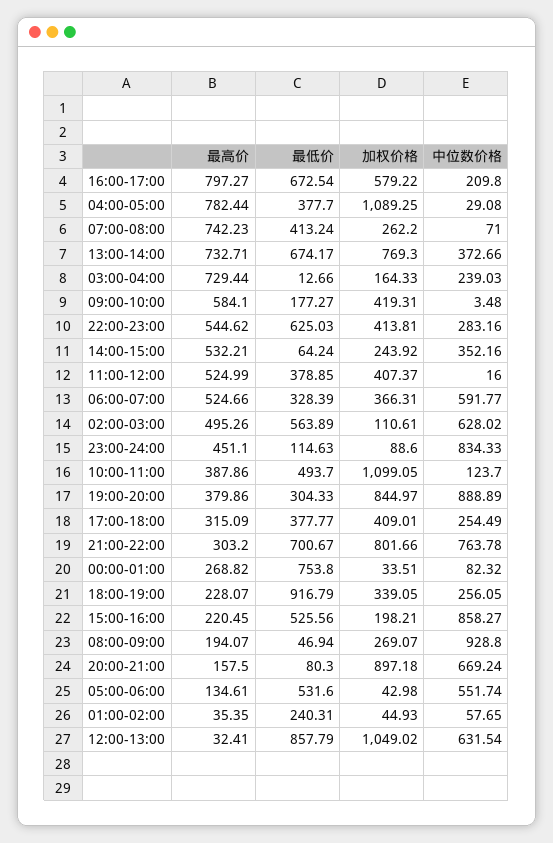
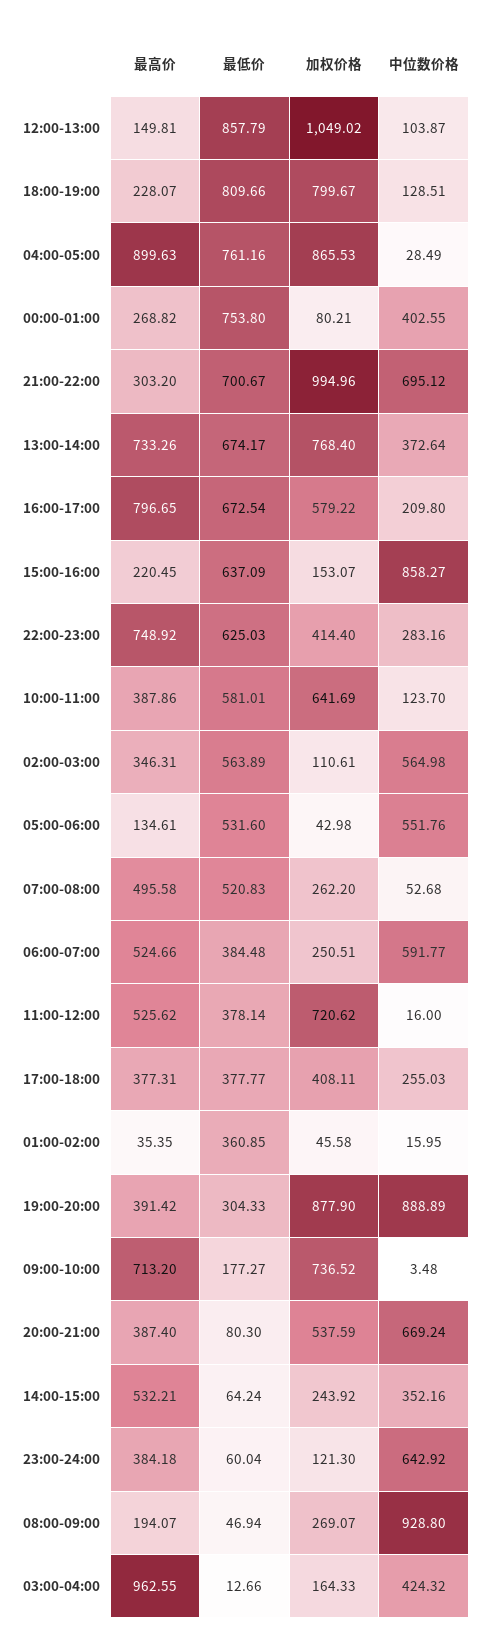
  {
    "最高价": {
-     "16:00-17:00": 797.27,
+     "16:00-17:00": 796.65,
-     "04:00-05:00": 782.44,
+     "04:00-05:00": 899.63,
-     "07:00-08:00": 742.23,
+     "07:00-08:00": 495.58,
-     "13:00-14:00": 732.71,
+     "13:00-14:00": 733.26,
-     "03:00-04:00": 729.44,
+     "03:00-04:00": 962.55,
-     "09:00-10:00": 584.1,
+     "09:00-10:00": 713.2,
-     "22:00-23:00": 544.62,
+     "22:00-23:00": 748.92,
      "14:00-15:00": 532.21,
-     "11:00-12:00": 524.99,
+     "11:00-12:00": 525.62,
      "06:00-07:00": 524.66,
-     "02:00-03:00": 495.26,
+     "02:00-03:00": 346.31,
-     "23:00-24:00": 451.1,
+     "23:00-24:00": 384.18,
      "10:00-11:00": 387.86,
-     "19:00-20:00": 379.86,
+     "19:00-20:00": 391.42,
-     "17:00-18:00": 315.09,
+     "17:00-18:00": 377.31,
      "21:00-22:00": 303.2,
      "00:00-01:00": 268.82,
      "18:00-19:00": 228.07,
      "15:00-16:00": 220.45,
      "08:00-09:00": 194.07,
-     "20:00-21:00": 157.5,
+     "20:00-21:00": 387.4,
      "05:00-06:00": 134.61,
      "01:00-02:00": 35.35,
-     "12:00-13:00": 32.41
+     "12:00-13:00": 149.81
    },
    "最低价": {
      "16:00-17:00": 672.54,
-     "04:00-05:00": 377.7,
+     "04:00-05:00": 761.16,
-     "07:00-08:00": 413.24,
+     "07:00-08:00": 520.83,
      "13:00-14:00": 674.17,
      "03:00-04:00": 12.66,
      "09:00-10:00": 177.27,
      "22:00-23:00": 625.03,
      "14:00-15:00": 64.24,
-     "11:00-12:00": 378.85,
+     "11:00-12:00": 378.14,
-     "06:00-07:00": 328.39,
+     "06:00-07:00": 384.48,
      "02:00-03:00": 563.89,
-     "23:00-24:00": 114.63,
+     "23:00-24:00": 60.04,
-     "10:00-11:00": 493.7,
+     "10:00-11:00": 581.01,
      "19:00-20:00": 304.33,
      "17:00-18:00": 377.77,
      "21:00-22:00": 700.67,
      "00:00-01:00": 753.8,
-     "18:00-19:00": 916.79,
+     "18:00-19:00": 809.66,
-     "15:00-16:00": 525.56,
+     "15:00-16:00": 637.09,
      "08:00-09:00": 46.94,
      "20:00-21:00": 80.3,
      "05:00-06:00": 531.6,
-     "01:00-02:00": 240.31,
+     "01:00-02:00": 360.85,
      "12:00-13:00": 857.79
    },
    "加权价格": {
      "16:00-17:00": 579.22,
-     "04:00-05:00": 1089.25,
+     "04:00-05:00": 865.53,
      "07:00-08:00": 262.2,
-     "13:00-14:00": 769.3,
+     "13:00-14:00": 768.4,
      "03:00-04:00": 164.33,
-     "09:00-10:00": 419.31,
+     "09:00-10:00": 736.52,
-     "22:00-23:00": 413.81,
+     "22:00-23:00": 414.4,
      "14:00-15:00": 243.92,
-     "11:00-12:00": 407.37,
+     "11:00-12:00": 720.62,
-     "06:00-07:00": 366.31,
+     "06:00-07:00": 250.51,
      "02:00-03:00": 110.61,
-     "23:00-24:00": 88.6,
+     "23:00-24:00": 121.3,
-     "10:00-11:00": 1099.05,
+     "10:00-11:00": 641.69,
-     "19:00-20:00": 844.97,
+     "19:00-20:00": 877.9,
-     "17:00-18:00": 409.01,
+     "17:00-18:00": 408.11,
-     "21:00-22:00": 801.66,
+     "21:00-22:00": 994.96,
-     "00:00-01:00": 33.51,
+     "00:00-01:00": 80.21,
-     "18:00-19:00": 339.05,
+     "18:00-19:00": 799.67,
-     "15:00-16:00": 198.21,
+     "15:00-16:00": 153.07,
      "08:00-09:00": 269.07,
-     "20:00-21:00": 897.18,
+     "20:00-21:00": 537.59,
      "05:00-06:00": 42.98,
-     "01:00-02:00": 44.93,
+     "01:00-02:00": 45.58,
      "12:00-13:00": 1049.02
    },
    "中位数价格": {
      "16:00-17:00": 209.8,
-     "04:00-05:00": 29.08,
+     "04:00-05:00": 28.49,
-     "07:00-08:00": 71,
+     "07:00-08:00": 52.68,
-     "13:00-14:00": 372.66,
+     "13:00-14:00": 372.64,
-     "03:00-04:00": 239.03,
+     "03:00-04:00": 424.32,
      "09:00-10:00": 3.48,
      "22:00-23:00": 283.16,
      "14:00-15:00": 352.16,
      "11:00-12:00": 16,
      "06:00-07:00": 591.77,
-     "02:00-03:00": 628.02,
+     "02:00-03:00": 564.98,
-     "23:00-24:00": 834.33,
+     "23:00-24:00": 642.92,
      "10:00-11:00": 123.7,
      "19:00-20:00": 888.89,
-     "17:00-18:00": 254.49,
+     "17:00-18:00": 255.03,
-     "21:00-22:00": 763.78,
+     "21:00-22:00": 695.12,
-     "00:00-01:00": 82.32,
+     "00:00-01:00": 402.55,
-     "18:00-19:00": 256.05,
+     "18:00-19:00": 128.51,
      "15:00-16:00": 858.27,
      "08:00-09:00": 928.8,
      "20:00-21:00": 669.24,
-     "05:00-06:00": 551.74,
+     "05:00-06:00": 551.76,
-     "01:00-02:00": 57.65,
+     "01:00-02:00": 15.95,
-     "12:00-13:00": 631.54
+     "12:00-13:00": 103.87
    }
  }

